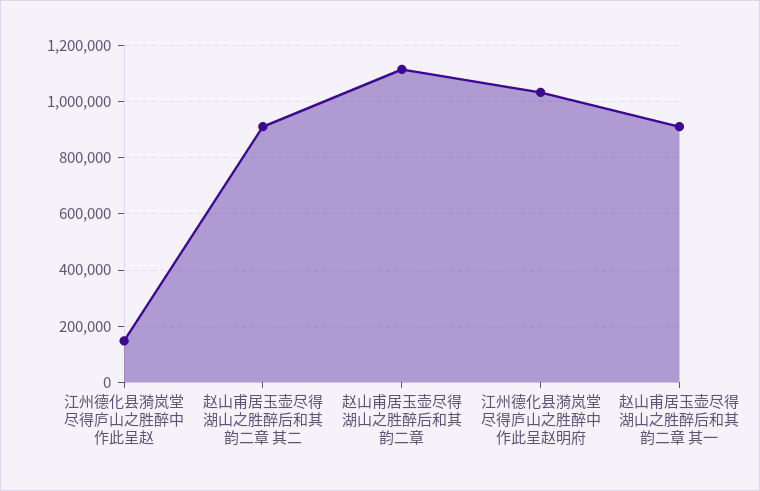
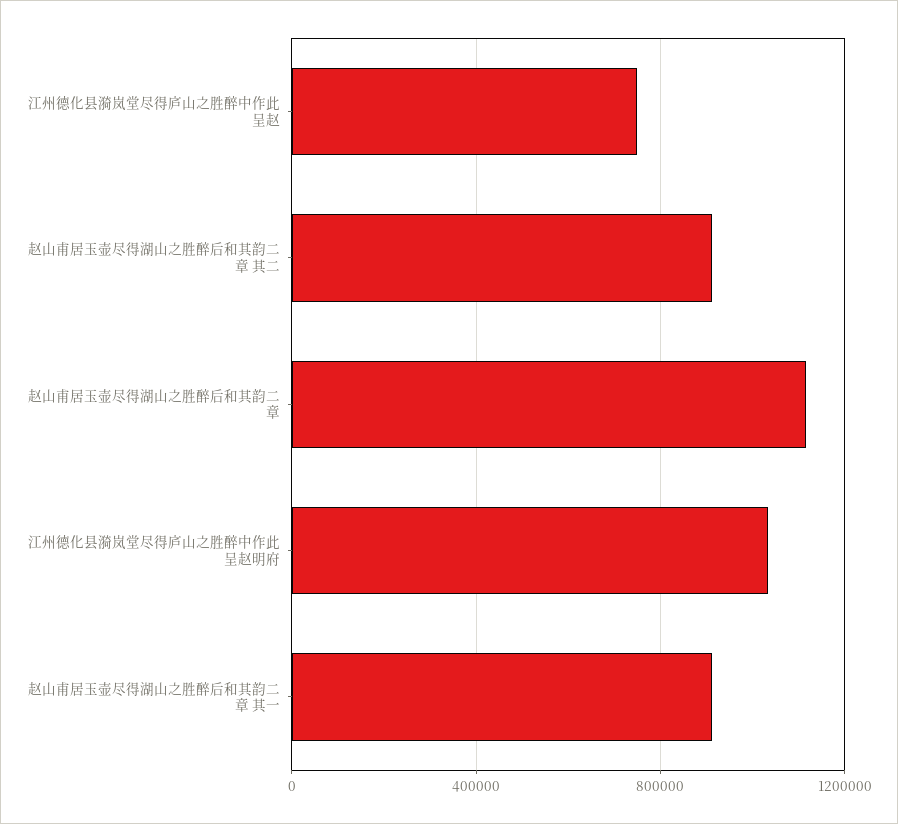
  {
-   "江州德化县漪岚堂尽得庐山之胜醉中作此呈赵": 150000,
+   "江州德化县漪岚堂尽得庐山之胜醉中作此呈赵": 750000,
    "赵山甫居玉壶尽得湖山之胜醉后和其韵二章 其二": 900000,
    "赵山甫居玉壶尽得湖山之胜醉后和其韵二章": 1125000,
    "江州德化县漪岚堂尽得庐山之胜醉中作此呈赵明府": 1025000,
    "赵山甫居玉壶尽得湖山之胜醉后和其韵二章 其一": 900000
  }

